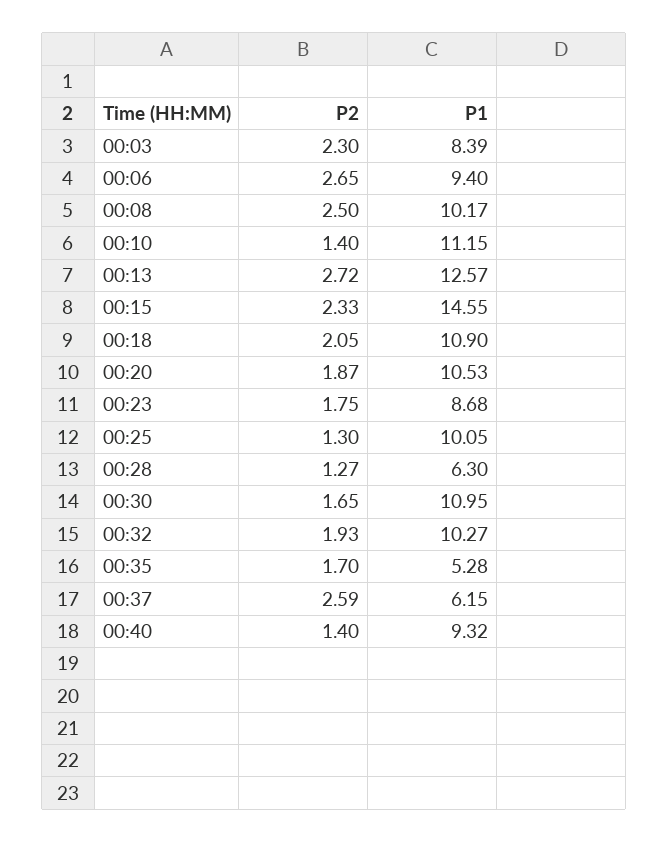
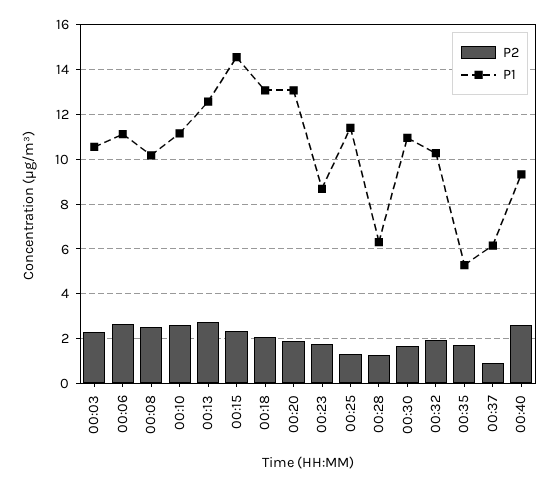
  {
    "P2": {
      "00:03": 2.3,
      "00:06": 2.65,
      "00:08": 2.5,
-     "00:10": 1.4,
+     "00:10": 2.5,
      "00:13": 2.72,
      "00:15": 2.33,
      "00:18": 2.05,
      "00:20": 1.87,
      "00:23": 1.75,
      "00:25": 1.3,
      "00:28": 1.27,
      "00:30": 1.65,
      "00:32": 1.93,
      "00:35": 1.7,
-     "00:37": 2.59,
+     "00:37": 1,
-     "00:40": 1.4
+     "00:40": 2.5
    },
    "P1": {
-     "00:03": 8.39,
+     "00:03": 10.5,
-     "00:06": 9.4,
+     "00:06": 11,
      "00:08": 10.17,
      "00:10": 11.15,
      "00:13": 12.57,
      "00:15": 14.55,
-     "00:18": 10.9,
+     "00:18": 13,
-     "00:20": 10.53,
+     "00:20": 13,
      "00:23": 8.68,
-     "00:25": 10.05,
+     "00:25": 11.5,
      "00:28": 6.3,
      "00:30": 10.95,
      "00:32": 10.27,
      "00:35": 5.28,
      "00:37": 6.15,
      "00:40": 9.32
    }
  }

